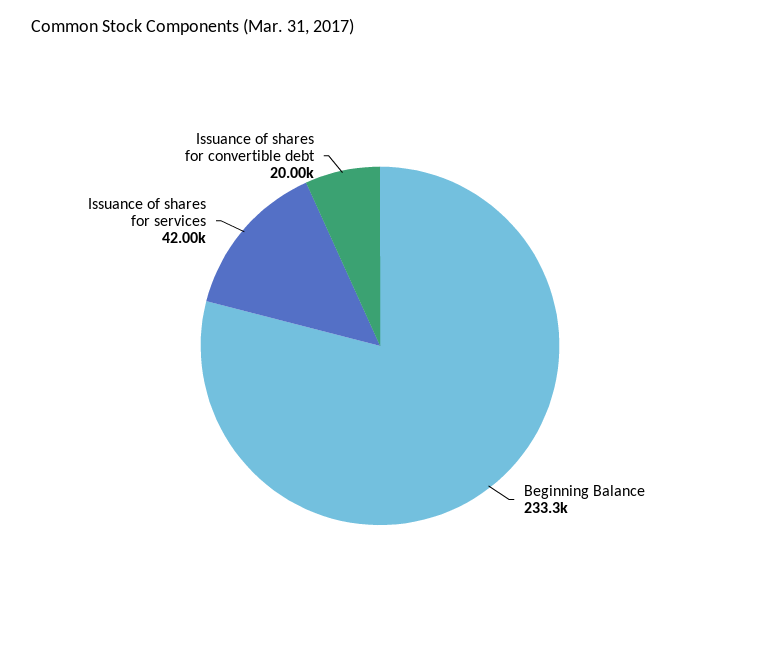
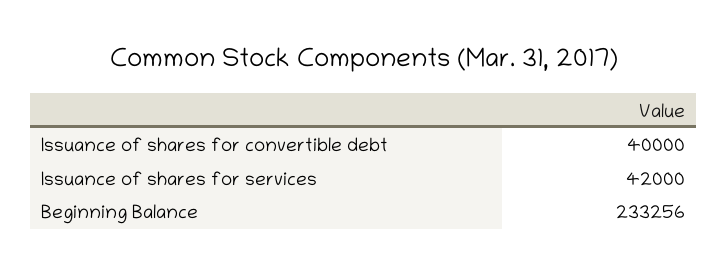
  {
    "Beginning Balance": 233256,
    "Issuance of shares for services": 42000,
-   "Issuance of shares for convertible debt": 20000
+   "Issuance of shares for convertible debt": 40000
  }

